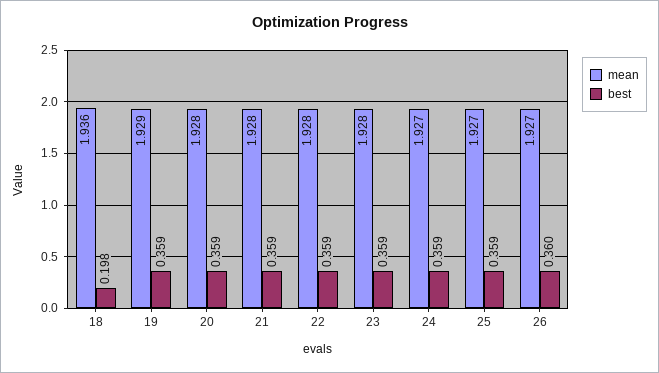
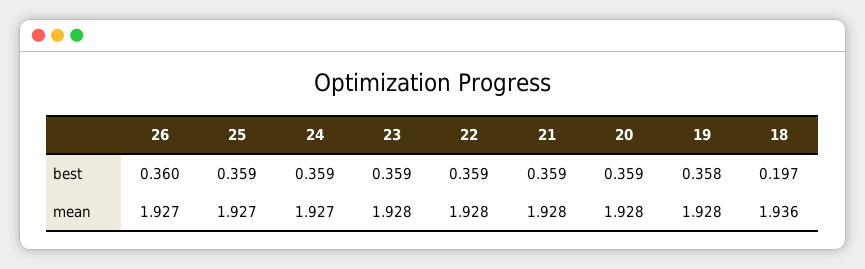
  {
    "mean": {
      "18": 1.936,
-     "19": 1.929,
+     "19": 1.928,
      "20": 1.928,
      "21": 1.928,
      "22": 1.928,
      "23": 1.928,
      "24": 1.927,
      "25": 1.927,
      "26": 1.927
    },
    "best": {
-     "18": 0.198,
+     "18": 0.197,
-     "19": 0.359,
+     "19": 0.358,
      "20": 0.359,
      "21": 0.359,
      "22": 0.359,
      "23": 0.359,
      "24": 0.359,
      "25": 0.359,
      "26": 0.36
    }
  }

